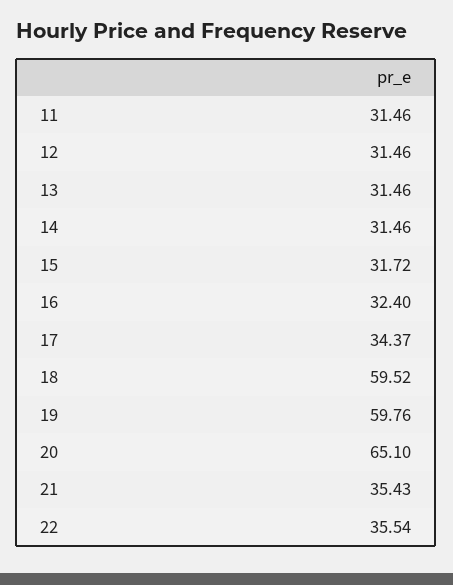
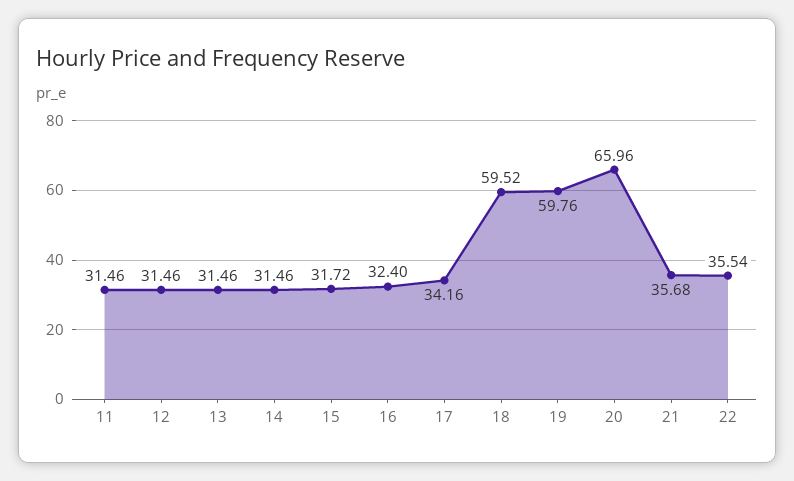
  {
    "11": 31.46,
    "12": 31.46,
    "13": 31.46,
    "14": 31.46,
    "15": 31.72,
    "16": 32.4,
-   "17": 34.37,
+   "17": 34.16,
    "18": 59.52,
    "19": 59.76,
-   "20": 65.1,
+   "20": 65.96,
-   "21": 35.43,
+   "21": 35.68,
    "22": 35.54
  }

